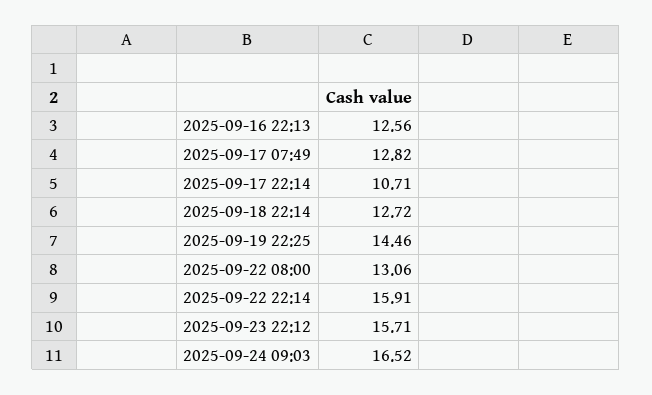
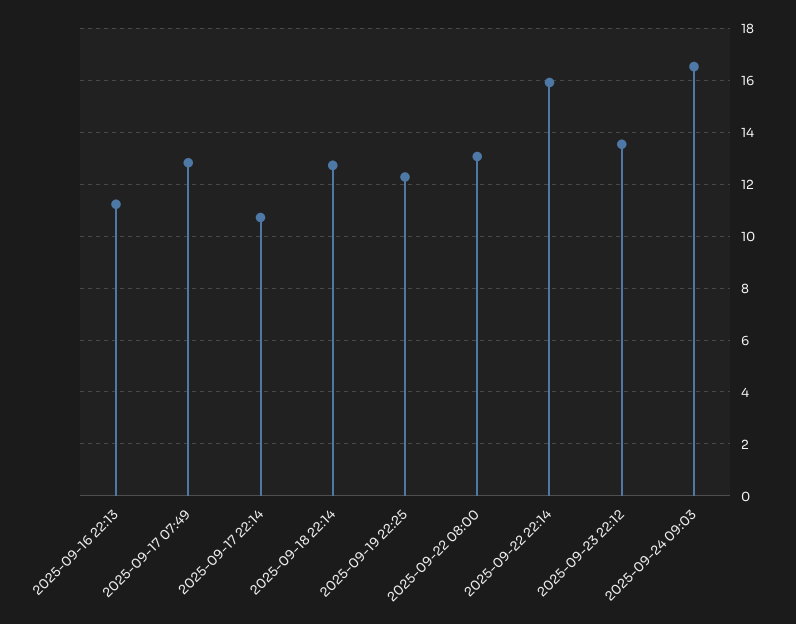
  {
-   "2025-09-16 22:13": 12.56,
+   "2025-09-16 22:13": 11.25,
    "2025-09-17 07:49": 12.82,
    "2025-09-17 22:14": 10.71,
    "2025-09-18 22:14": 12.72,
-   "2025-09-19 22:25": 14.46,
+   "2025-09-19 22:25": 12.25,
    "2025-09-22 08:00": 13.06,
    "2025-09-22 22:14": 15.91,
-   "2025-09-23 22:12": 15.71,
+   "2025-09-23 22:12": 13.5,
    "2025-09-24 09:03": 16.52
  }

